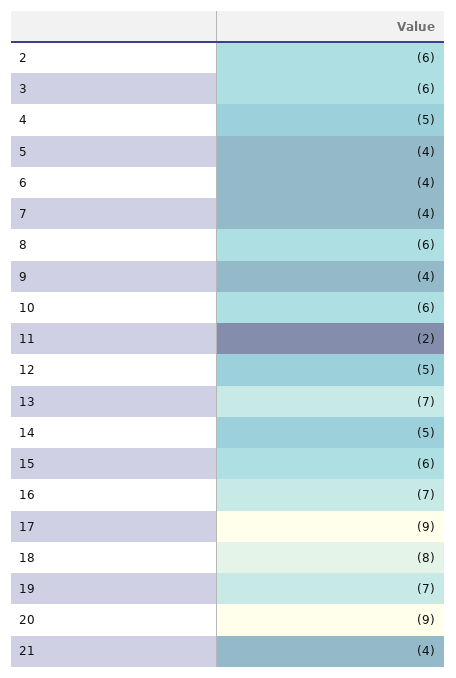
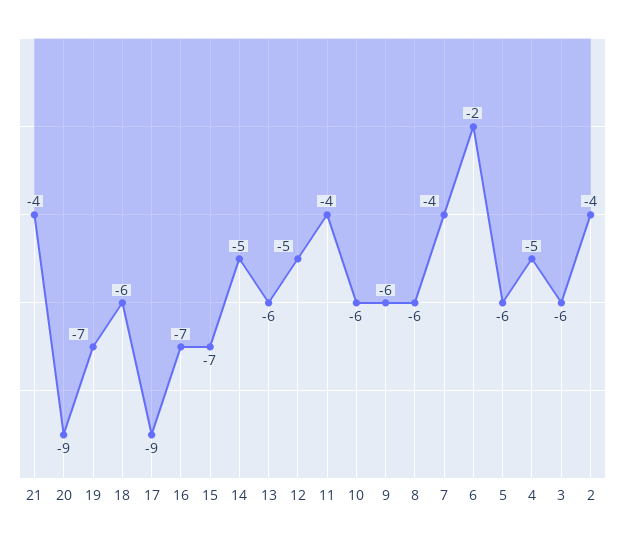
  {
-   "2": -6,
+   "2": -4,
    "3": -6,
    "4": -5,
-   "5": -4,
+   "5": -6,
-   "6": -4,
+   "6": -2,
    "7": -4,
    "8": -6,
-   "9": -4,
+   "9": -6,
    "10": -6,
-   "11": -2,
+   "11": -4,
    "12": -5,
-   "13": -7,
+   "13": -6,
    "14": -5,
-   "15": -6,
+   "15": -7,
    "16": -7,
    "17": -9,
-   "18": -8,
+   "18": -6,
    "19": -7,
    "20": -9,
    "21": -4
  }

